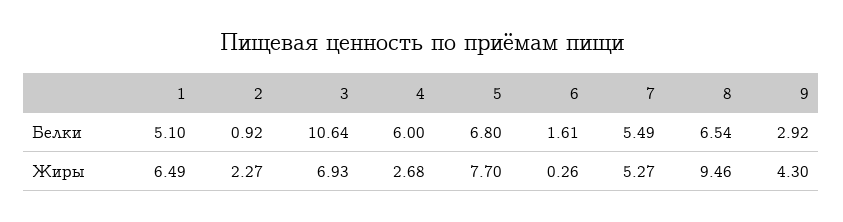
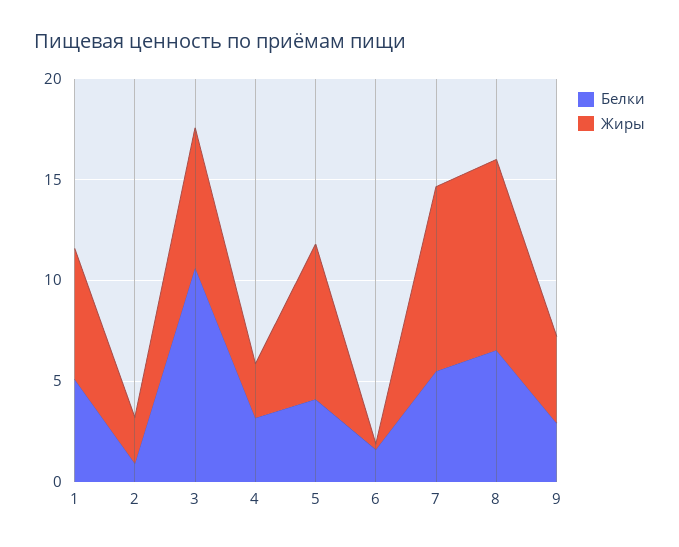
  {
    "Белки": {
      "1": 5.1,
      "2": 0.92,
      "3": 10.64,
-     "4": 6,
+     "4": 3,
-     "5": 6.8,
+     "5": 4,
      "6": 1.61,
      "7": 5.49,
      "8": 6.54,
      "9": 2.92
    },
    "Жиры": {
      "1": 6.49,
      "2": 2.27,
      "3": 6.93,
      "4": 2.68,
      "5": 7.7,
      "6": 0.26,
-     "7": 5.27,
+     "7": 9,
      "8": 9.46,
      "9": 4.3
    }
  }

